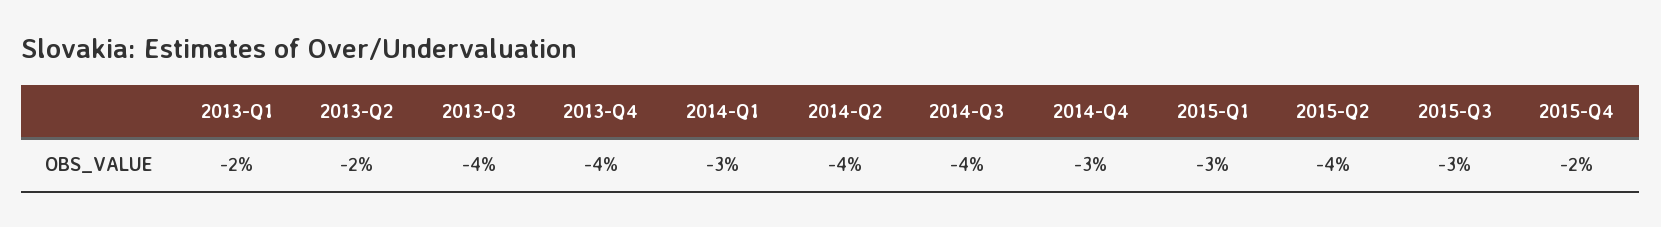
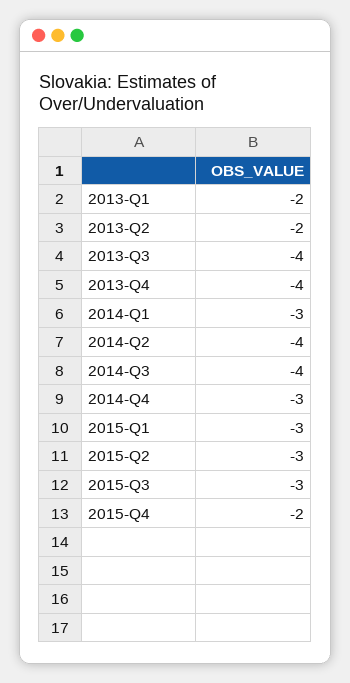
  {
    "2013-Q1": -2,
    "2013-Q2": -2,
    "2013-Q3": -4,
    "2013-Q4": -4,
    "2014-Q1": -3,
    "2014-Q2": -4,
    "2014-Q3": -4,
    "2014-Q4": -3,
    "2015-Q1": -3,
-   "2015-Q2": -4,
+   "2015-Q2": -3,
    "2015-Q3": -3,
    "2015-Q4": -2
  }

